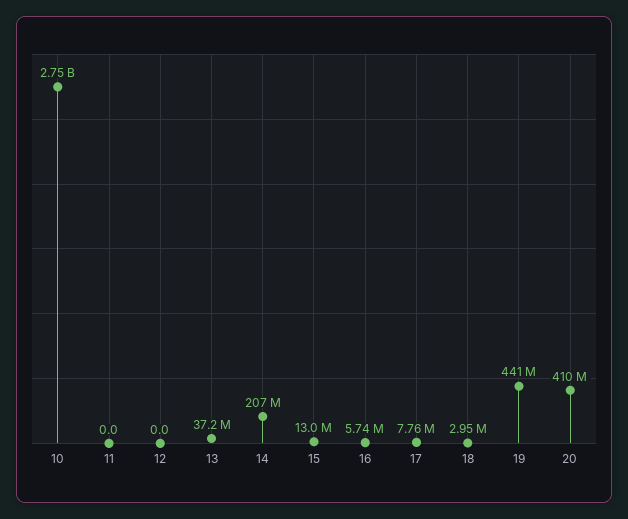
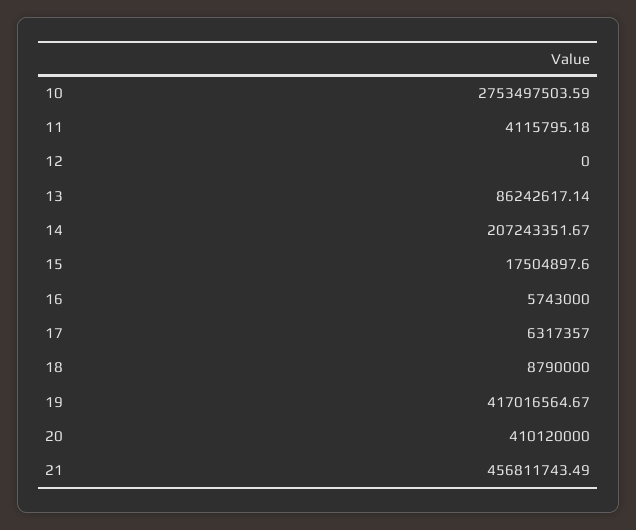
  {
    "10": 2753497503.59,
-   "11": 0,
+   "11": 4115795.18,
    "12": 0,
-   "13": 37200000,
+   "13": 86242617.14,
    "14": 207243351.67,
-   "15": 13000000,
+   "15": 17504897.6,
    "16": 5743000,
-   "17": 7760000,
+   "17": 6317357,
-   "18": 2950000,
+   "18": 8790000,
-   "19": 441000000,
+   "19": 417016564.67,
-   "20": 410120000
+   "20": 410120000,
+   "21": 456811743.49
  }

